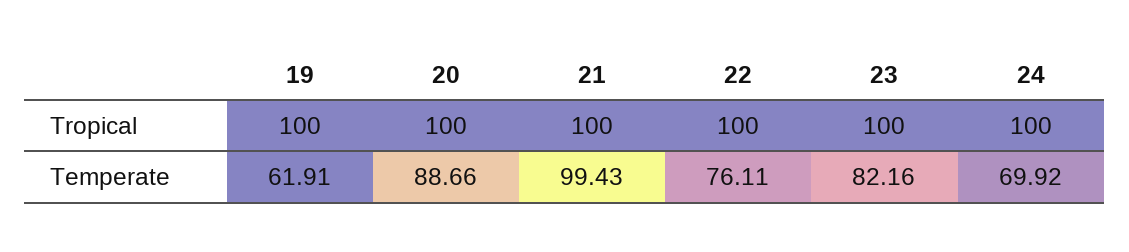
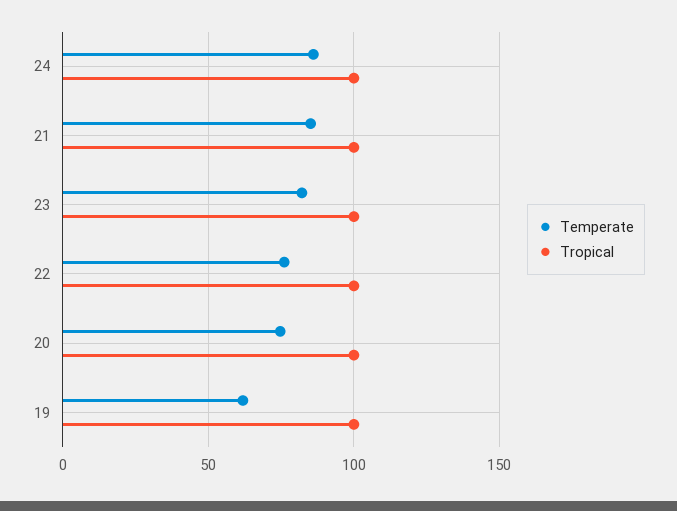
  {
    "Tropical": {
      "19": 100,
      "20": 100,
      "21": 100,
      "22": 100,
      "23": 100,
      "24": 100
    },
    "Temperate": {
      "19": 61.91,
-     "20": 88.66,
+     "20": 75,
-     "21": 99.43,
+     "21": 85,
      "22": 76.11,
      "23": 82.16,
-     "24": 69.92
+     "24": 85
    }
  }

